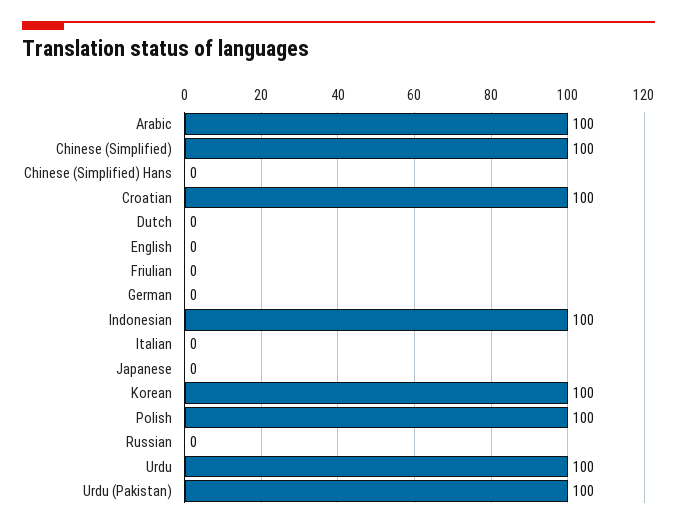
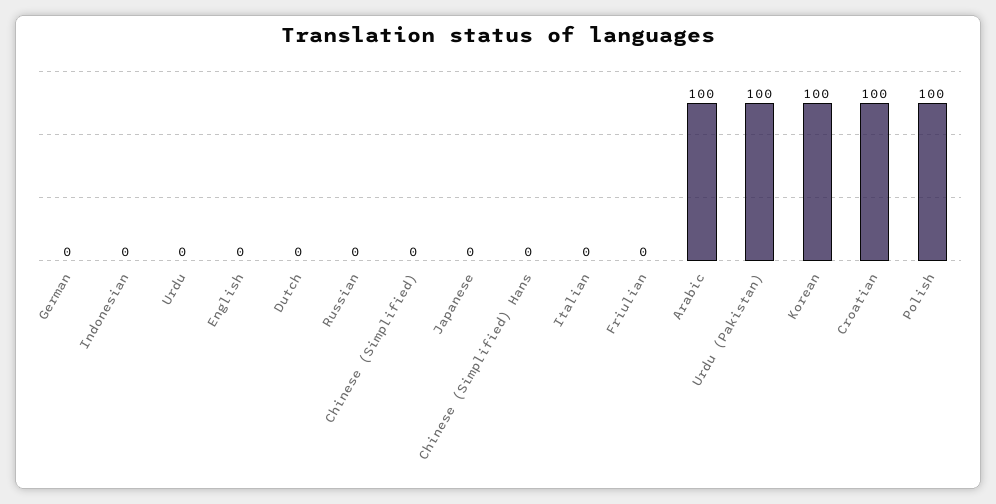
  {
    "Arabic": 100,
-   "Chinese (Simplified)": 100,
+   "Chinese (Simplified)": 0,
    "Chinese (Simplified) Hans": 0,
    "Croatian": 100,
    "Dutch": 0,
    "English": 0,
    "Friulian": 0,
    "German": 0,
-   "Indonesian": 100,
+   "Indonesian": 0,
    "Italian": 0,
    "Japanese": 0,
    "Korean": 100,
    "Polish": 100,
    "Russian": 0,
-   "Urdu": 100,
+   "Urdu": 0,
    "Urdu (Pakistan)": 100
  }

